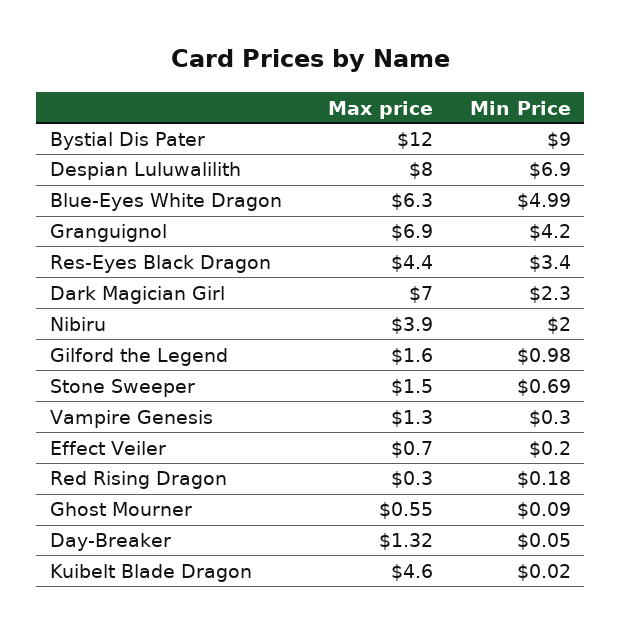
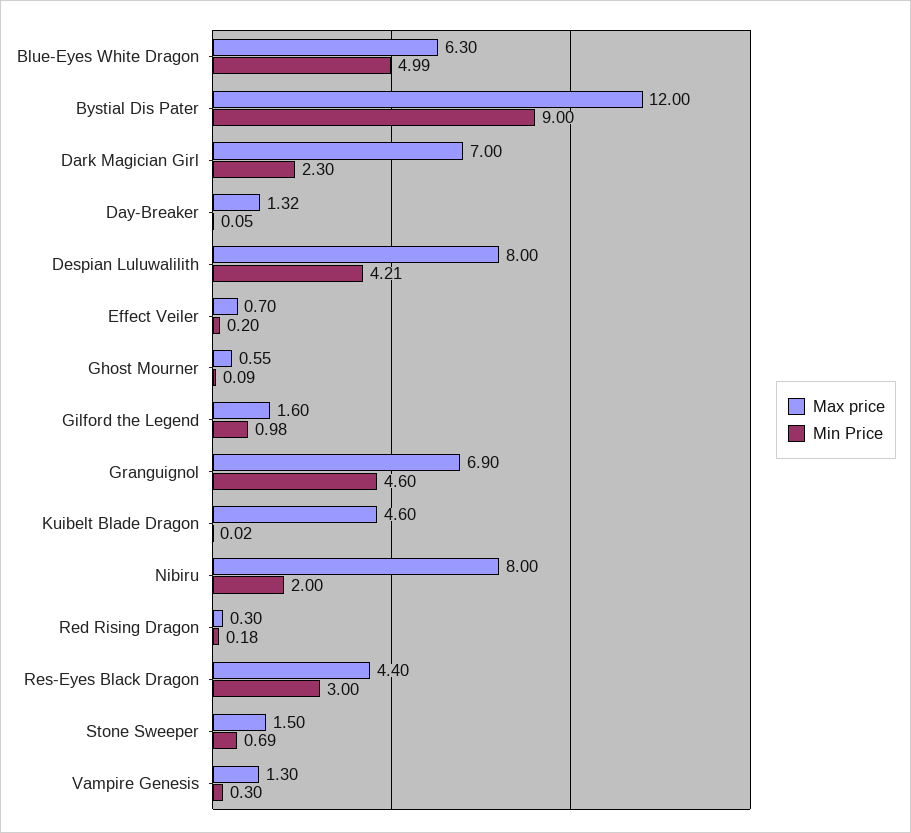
  {
    "Max price": {
      "Bystial Dis Pater": 12,
      "Despian Luluwalilith": 8,
      "Blue-Eyes White Dragon": 6.3,
      "Granguignol": 6.9,
      "Res-Eyes Black Dragon": 4.4,
      "Dark Magician Girl": 7,
-     "Nibiru": 3.9,
+     "Nibiru": 8,
      "Gilford the Legend": 1.6,
      "Stone Sweeper": 1.5,
      "Vampire Genesis": 1.3,
      "Effect Veiler": 0.7,
      "Red Rising Dragon": 0.3,
      "Ghost Mourner": 0.55,
      "Day-Breaker": 1.32,
      "Kuibelt Blade Dragon": 4.6
    },
    "Min Price": {
      "Bystial Dis Pater": 9,
-     "Despian Luluwalilith": 6.9,
+     "Despian Luluwalilith": 4.21,
      "Blue-Eyes White Dragon": 4.99,
-     "Granguignol": 4.2,
+     "Granguignol": 4.6,
-     "Res-Eyes Black Dragon": 3.4,
+     "Res-Eyes Black Dragon": 3,
      "Dark Magician Girl": 2.3,
      "Nibiru": 2,
      "Gilford the Legend": 0.98,
      "Stone Sweeper": 0.69,
      "Vampire Genesis": 0.3,
      "Effect Veiler": 0.2,
      "Red Rising Dragon": 0.18,
      "Ghost Mourner": 0.09,
      "Day-Breaker": 0.05,
      "Kuibelt Blade Dragon": 0.02
    }
  }

